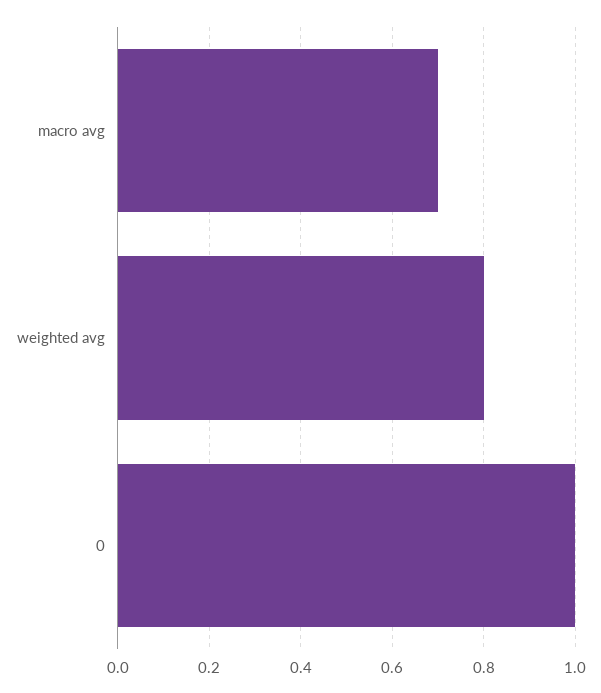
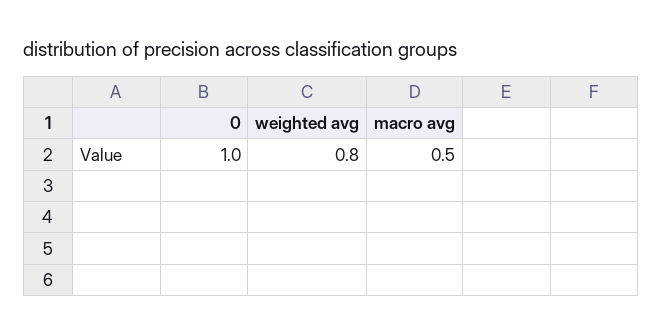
  {
-   "macro avg": 0.7,
+   "macro avg": 0.5,
    "weighted avg": 0.8,
    "0": 1
  }

